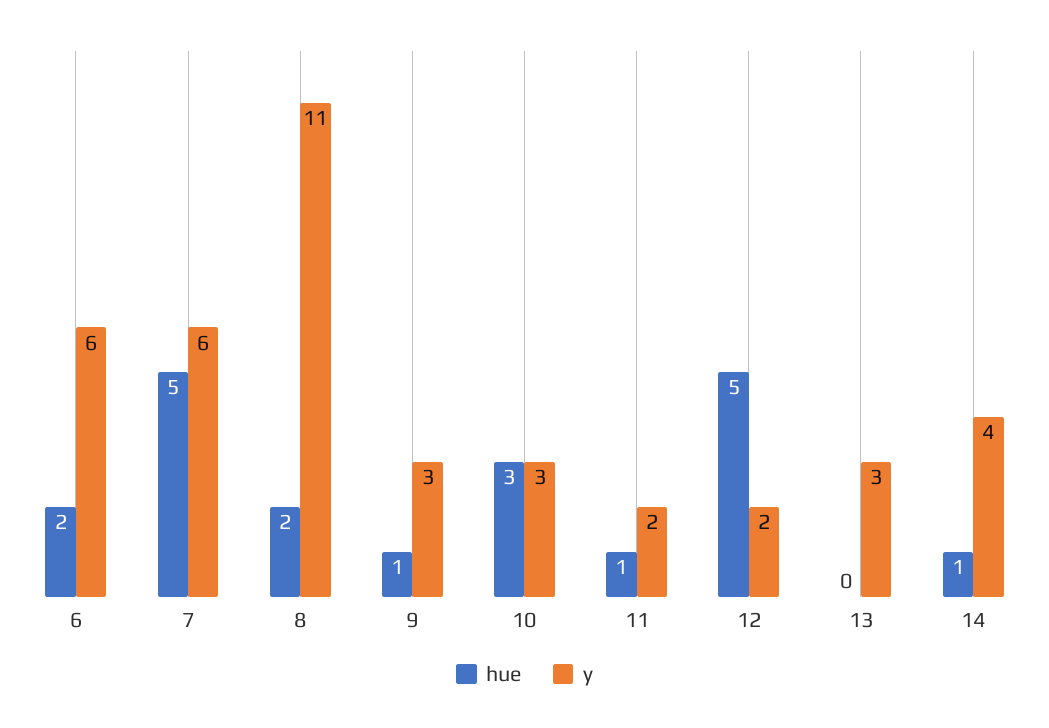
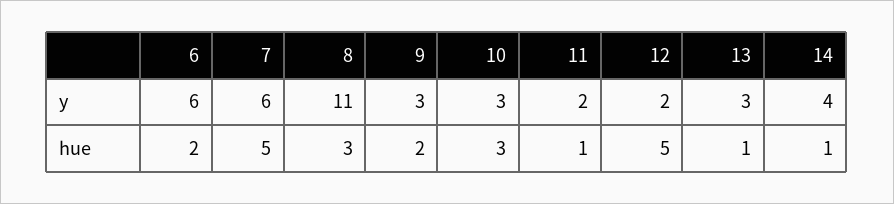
  {
    "hue": {
      "6": 2,
      "7": 5,
-     "8": 2,
+     "8": 3,
-     "9": 1,
+     "9": 2,
      "10": 3,
      "11": 1,
      "12": 5,
-     "13": 0,
+     "13": 1,
      "14": 1
    },
    "y": {
      "6": 6,
      "7": 6,
      "8": 11,
      "9": 3,
      "10": 3,
      "11": 2,
      "12": 2,
      "13": 3,
      "14": 4
    }
  }

